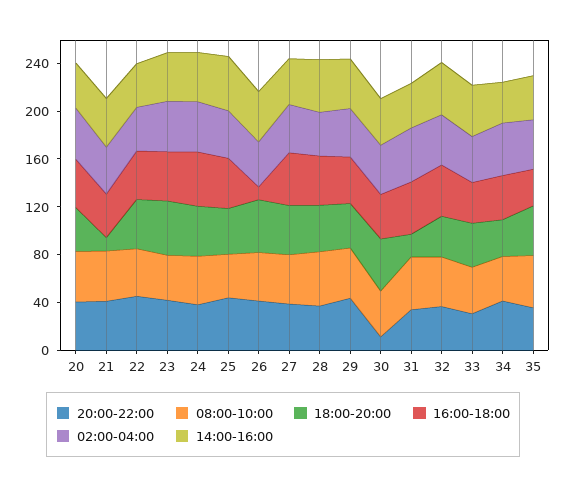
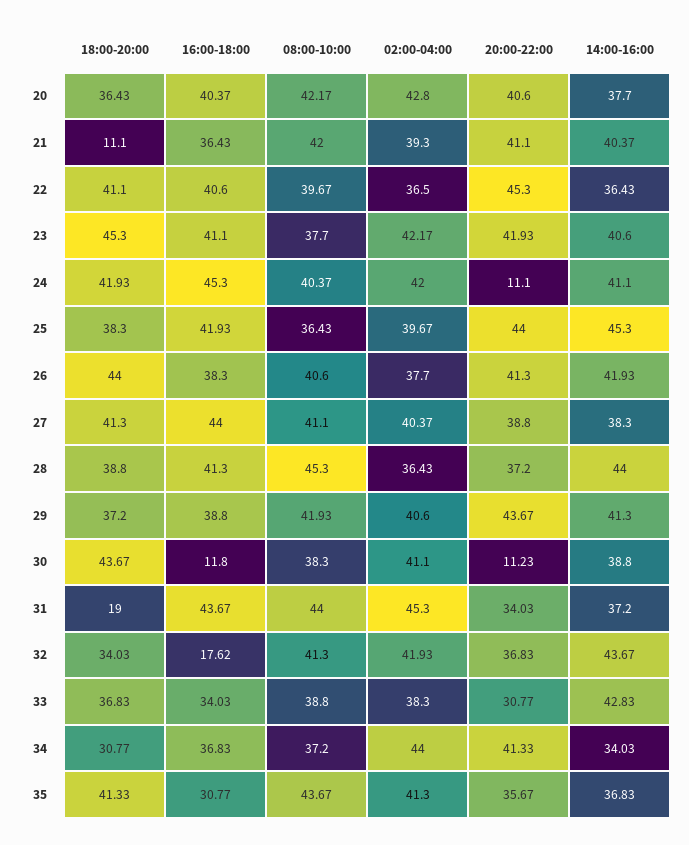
  {
    "20:00-22:00": {
      "20": 40.6,
      "21": 41.1,
      "22": 45.3,
      "23": 41.93,
-     "24": 40,
+     "24": 11.1,
      "25": 44,
      "26": 41.3,
      "27": 38.8,
      "28": 37.2,
      "29": 43.67,
      "30": 11.23,
      "31": 34.03,
      "32": 36.83,
      "33": 30.77,
      "34": 41.33,
      "35": 35.67
    },
    "08:00-10:00": {
      "20": 42.17,
      "21": 42,
      "22": 39.67,
      "23": 37.7,
      "24": 40.37,
      "25": 36.43,
      "26": 40.6,
      "27": 41.1,
      "28": 45.3,
      "29": 41.93,
      "30": 38.3,
      "31": 44,
      "32": 41.3,
      "33": 38.8,
      "34": 37.2,
      "35": 43.67
    },
    "18:00-20:00": {
      "20": 36.43,
      "21": 11.1,
      "22": 41.1,
      "23": 45.3,
      "24": 41.93,
      "25": 38.3,
      "26": 44,
      "27": 41.3,
      "28": 38.8,
      "29": 37.2,
      "30": 43.67,
      "31": 19,
      "32": 34.03,
      "33": 36.83,
      "34": 30.77,
      "35": 41.33
    },
    "16:00-18:00": {
      "20": 40.37,
      "21": 36.43,
      "22": 40.6,
      "23": 41.1,
      "24": 45.3,
      "25": 41.93,
-     "26": 10,
+     "26": 38.3,
      "27": 44,
      "28": 41.3,
      "29": 38.8,
-     "30": 40,
+     "30": 11.8,
      "31": 43.67,
-     "32": 40,
+     "32": 17.62,
      "33": 34.03,
      "34": 36.83,
      "35": 30.77
    },
    "02:00-04:00": {
      "20": 42.8,
      "21": 39.3,
      "22": 36.5,
      "23": 42.17,
      "24": 42,
      "25": 39.67,
      "26": 37.7,
      "27": 40.37,
      "28": 36.43,
      "29": 40.6,
      "30": 41.1,
      "31": 45.3,
      "32": 41.93,
      "33": 38.3,
      "34": 44,
      "35": 41.3
    },
    "14:00-16:00": {
      "20": 37.7,
      "21": 40.37,
      "22": 36.43,
      "23": 40.6,
      "24": 41.1,
      "25": 45.3,
      "26": 41.93,
      "27": 38.3,
      "28": 44,
      "29": 41.3,
      "30": 38.8,
      "31": 37.2,
      "32": 43.67,
      "33": 42.83,
      "34": 34.03,
      "35": 36.83
    }
  }

